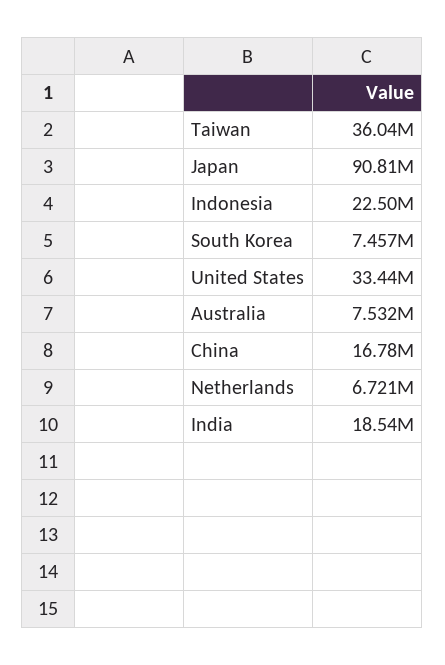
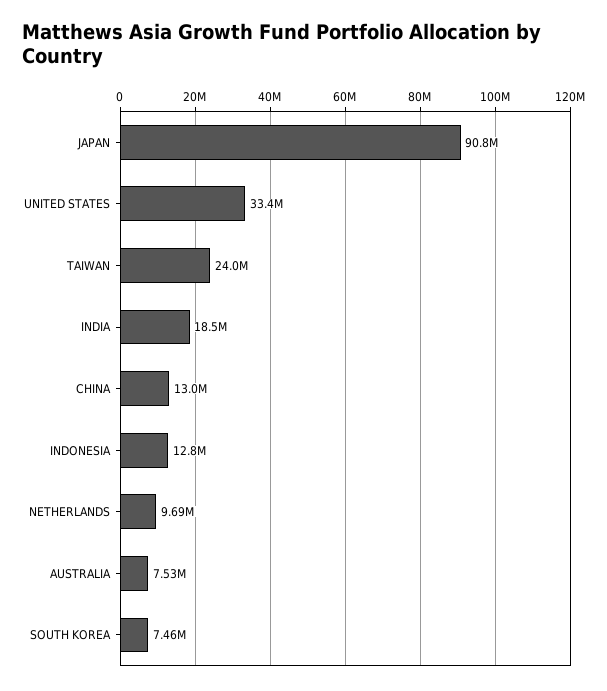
  {
-   "Taiwan": 36040000,
+   "Taiwan": 24000000,
    "Japan": 90810000,
-   "Indonesia": 22500000,
+   "Indonesia": 12800000,
    "South Korea": 7457000,
    "United States": 33440000,
    "Australia": 7532000,
-   "China": 16780000,
+   "China": 13000000,
-   "Netherlands": 6721000,
+   "Netherlands": 9690000,
    "India": 18540000
  }

